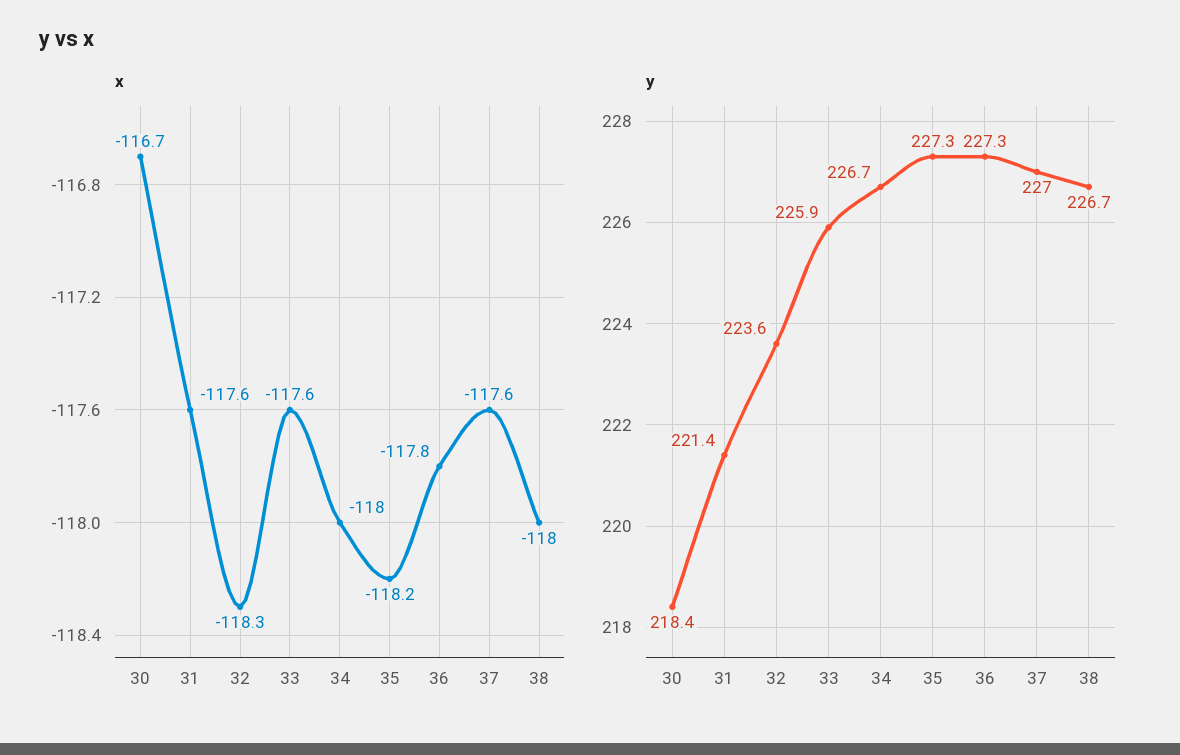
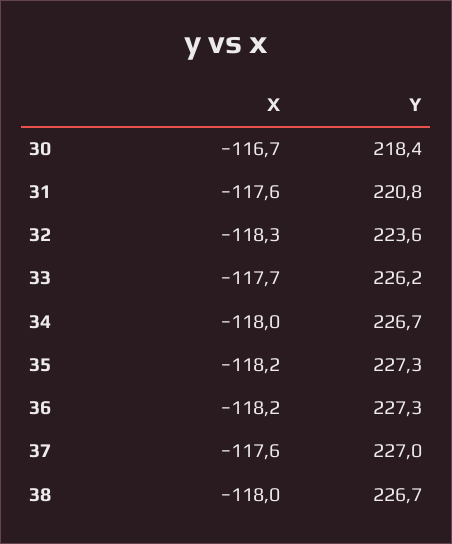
  {
    "x": {
      "30": -116.7,
      "31": -117.6,
      "32": -118.3,
-     "33": -117.6,
+     "33": -117.7,
      "34": -118,
      "35": -118.2,
-     "36": -117.8,
+     "36": -118.2,
      "37": -117.6,
      "38": -118
    },
    "y": {
      "30": 218.4,
-     "31": 221.4,
+     "31": 220.8,
      "32": 223.6,
-     "33": 225.9,
+     "33": 226.2,
      "34": 226.7,
      "35": 227.3,
      "36": 227.3,
      "37": 227,
      "38": 226.7
    }
  }

